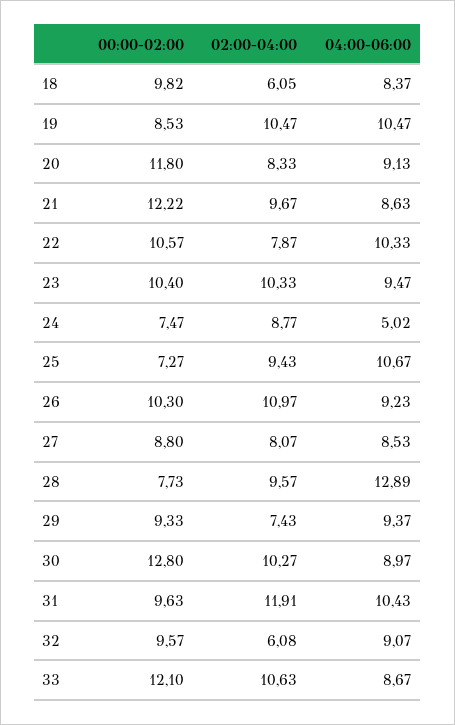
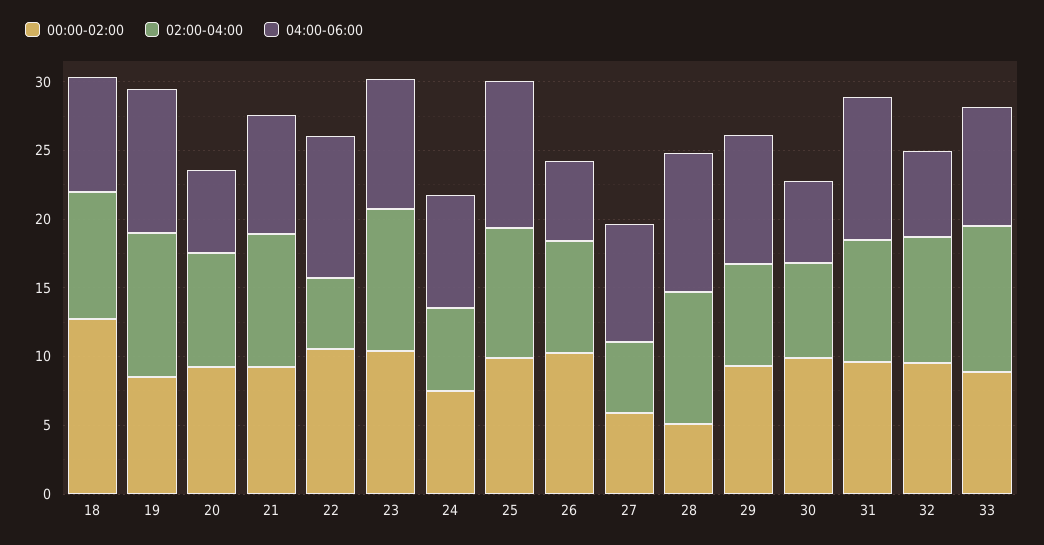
  {
    "00:00-02:00": {
-     "18": 9.82,
+     "18": 13,
      "19": 8.53,
-     "20": 11.8,
+     "20": 9,
-     "21": 12.22,
+     "21": 9,
      "22": 10.57,
      "23": 10.4,
      "24": 7.47,
-     "25": 7.27,
+     "25": 10,
      "26": 10.3,
-     "27": 8.8,
+     "27": 6,
-     "28": 7.73,
+     "28": 5,
      "29": 9.33,
-     "30": 12.8,
+     "30": 10,
      "31": 9.63,
      "32": 9.57,
-     "33": 12.1
+     "33": 9
    },
    "02:00-04:00": {
-     "18": 6.05,
+     "18": 9,
      "19": 10.47,
      "20": 8.33,
      "21": 9.67,
-     "22": 7.87,
+     "22": 5,
      "23": 10.33,
-     "24": 8.77,
+     "24": 6,
      "25": 9.43,
-     "26": 10.97,
+     "26": 8,
-     "27": 8.07,
+     "27": 5,
      "28": 9.57,
      "29": 7.43,
-     "30": 10.27,
+     "30": 7,
-     "31": 11.91,
+     "31": 9,
-     "32": 6.08,
+     "32": 9,
      "33": 10.63
    },
    "04:00-06:00": {
      "18": 8.37,
      "19": 10.47,
-     "20": 9.13,
+     "20": 6,
      "21": 8.63,
      "22": 10.33,
      "23": 9.47,
-     "24": 5.02,
+     "24": 8,
      "25": 10.67,
-     "26": 9.23,
+     "26": 6,
      "27": 8.53,
-     "28": 12.89,
+     "28": 10,
      "29": 9.37,
-     "30": 8.97,
+     "30": 6,
      "31": 10.43,
-     "32": 9.07,
+     "32": 6,
      "33": 8.67
    }
  }

